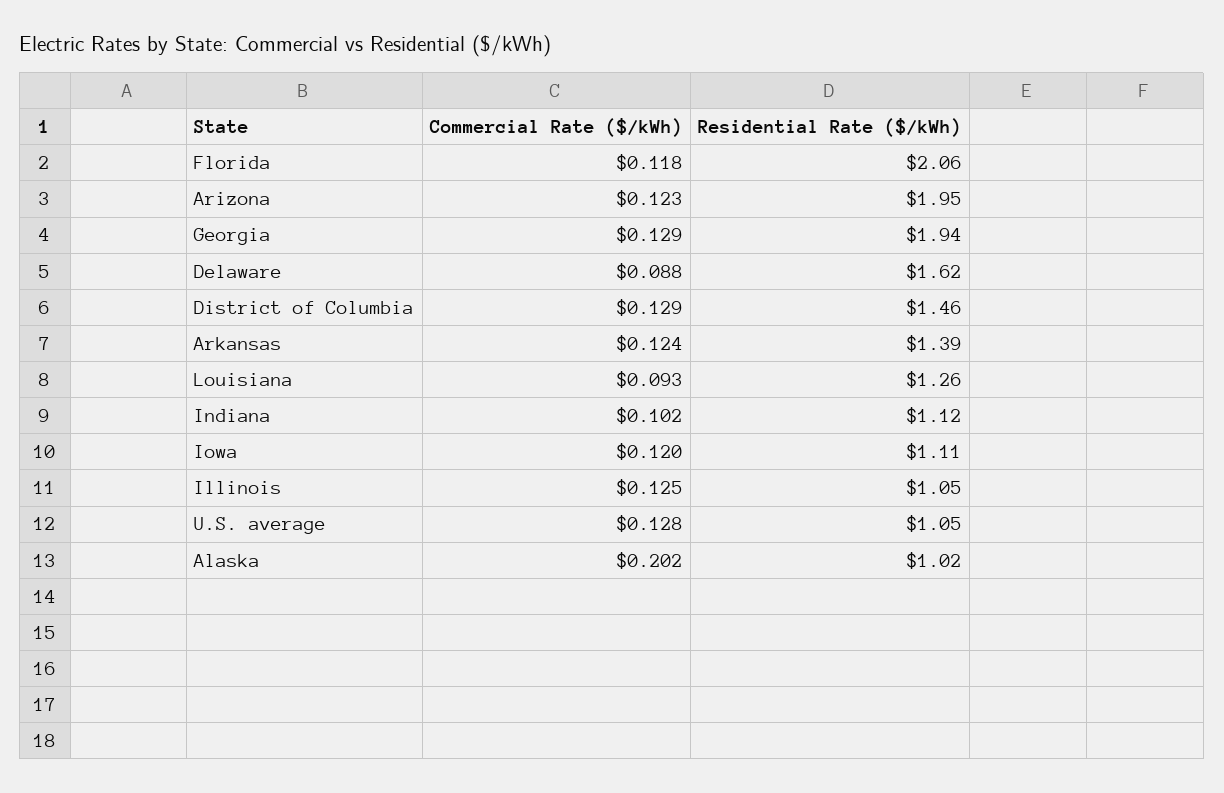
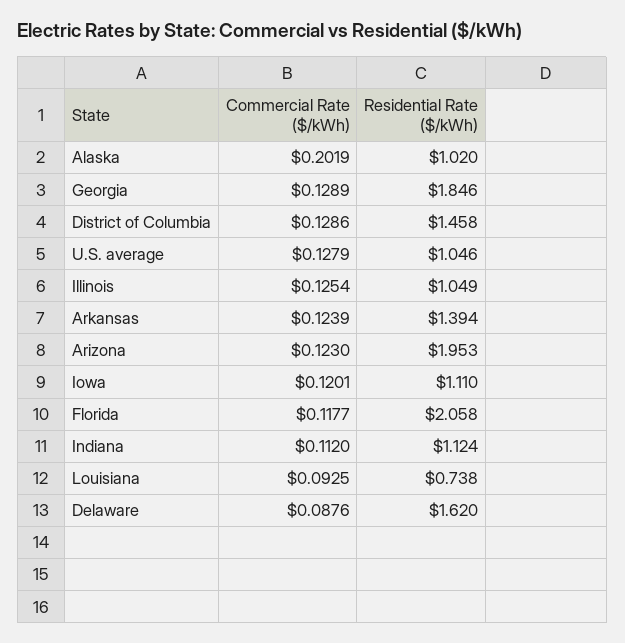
  {
    "Commercial Rate ($/kWh)": {
      "Florida": 0.1177,
      "Arizona": 0.123,
      "Georgia": 0.1289,
      "Delaware": 0.0876,
      "District of Columbia": 0.1286,
      "Arkansas": 0.1239,
      "Louisiana": 0.0925,
-     "Indiana": 0.102,
+     "Indiana": 0.112,
      "Iowa": 0.1201,
      "Illinois": 0.1254,
      "U.S. average": 0.1279,
      "Alaska": 0.2019
    },
    "Residential Rate ($/kWh)": {
      "Florida": 2.058,
      "Arizona": 1.953,
-     "Georgia": 1.94,
+     "Georgia": 1.846,
      "Delaware": 1.62,
      "District of Columbia": 1.458,
      "Arkansas": 1.394,
-     "Louisiana": 1.26,
+     "Louisiana": 0.738,
      "Indiana": 1.124,
      "Iowa": 1.11,
      "Illinois": 1.049,
      "U.S. average": 1.046,
      "Alaska": 1.02
    }
  }

